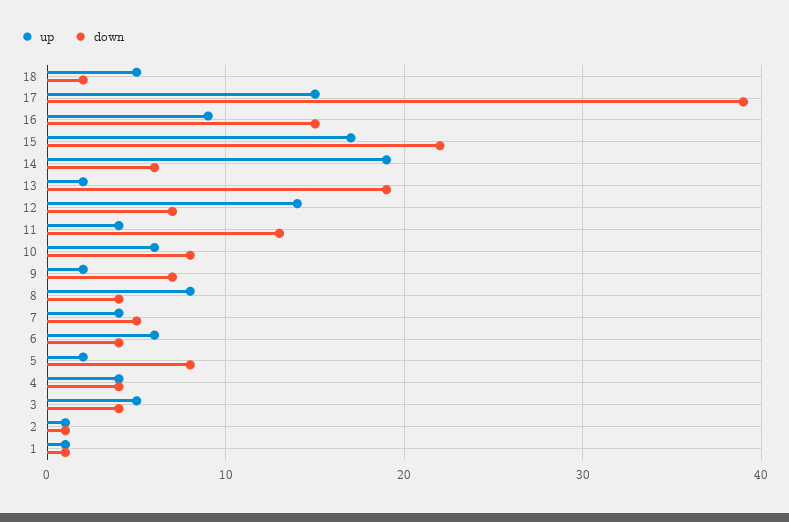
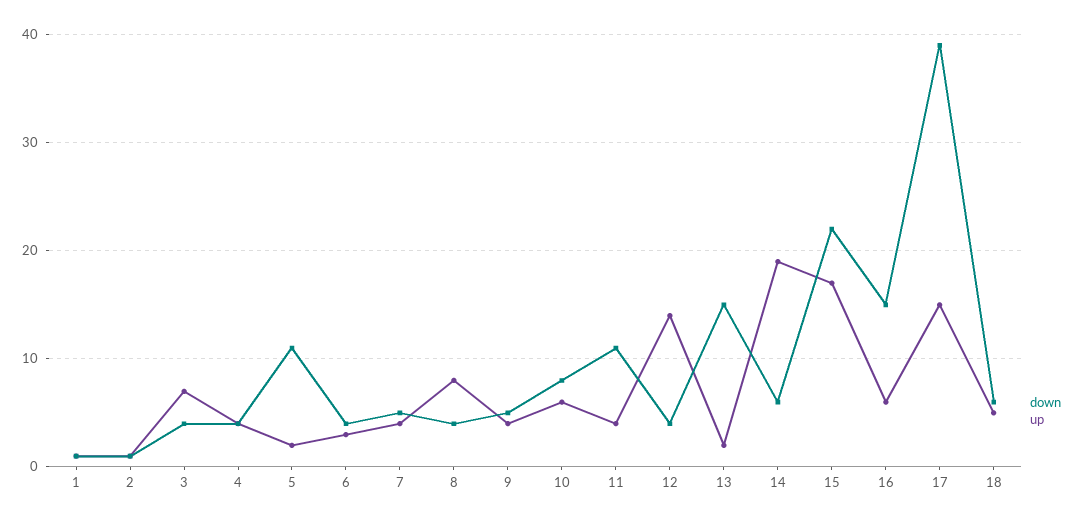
  {
    "up": {
      "18": 5,
      "17": 15,
-     "16": 9,
+     "16": 6,
      "15": 17,
      "14": 19,
      "13": 2,
      "12": 14,
      "11": 4,
      "10": 6,
-     "9": 2,
+     "9": 4,
      "8": 8,
      "7": 4,
-     "6": 6,
+     "6": 3,
      "5": 2,
      "4": 4,
-     "3": 5,
+     "3": 7,
      "2": 1,
      "1": 1
    },
    "down": {
-     "18": 2,
+     "18": 6,
      "17": 39,
      "16": 15,
      "15": 22,
      "14": 6,
-     "13": 19,
+     "13": 15,
-     "12": 7,
+     "12": 4,
-     "11": 13,
+     "11": 11,
      "10": 8,
-     "9": 7,
+     "9": 5,
      "8": 4,
      "7": 5,
      "6": 4,
-     "5": 8,
+     "5": 11,
      "4": 4,
      "3": 4,
      "2": 1,
      "1": 1
    }
  }

